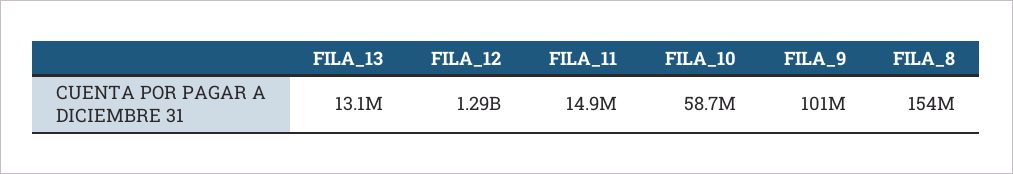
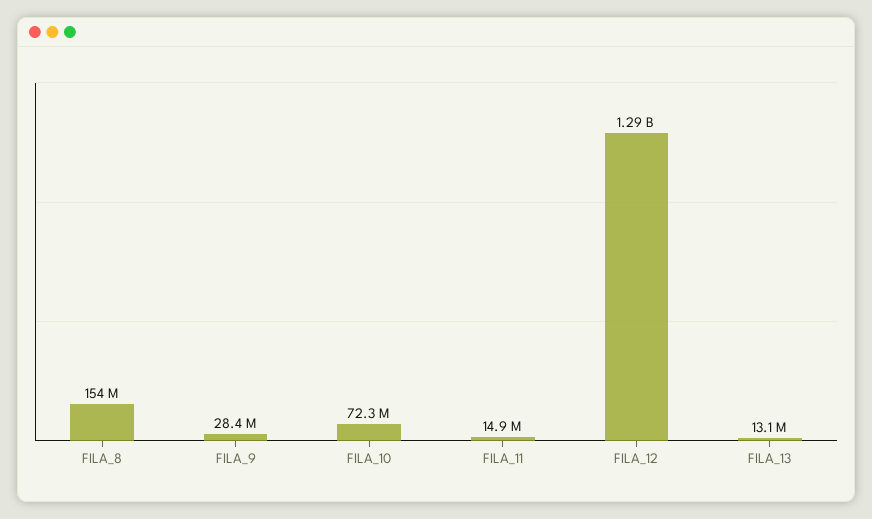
  {
    "FILA_13": 13100000,
    "FILA_12": 1290000000,
    "FILA_11": 14900000,
-   "FILA_10": 58700000,
+   "FILA_10": 72300000,
-   "FILA_9": 101000000,
+   "FILA_9": 28400000,
    "FILA_8": 154000000
  }

